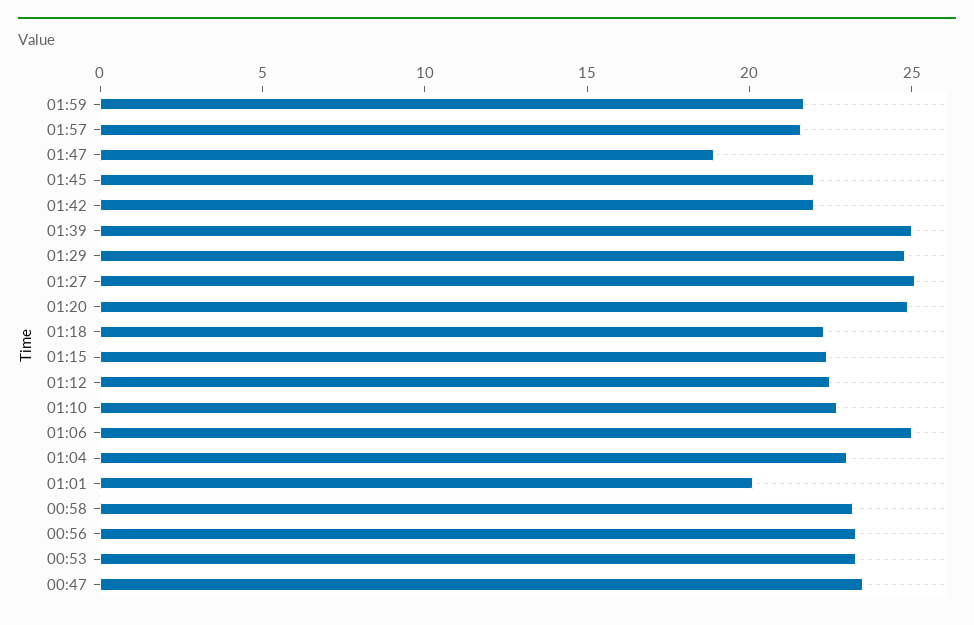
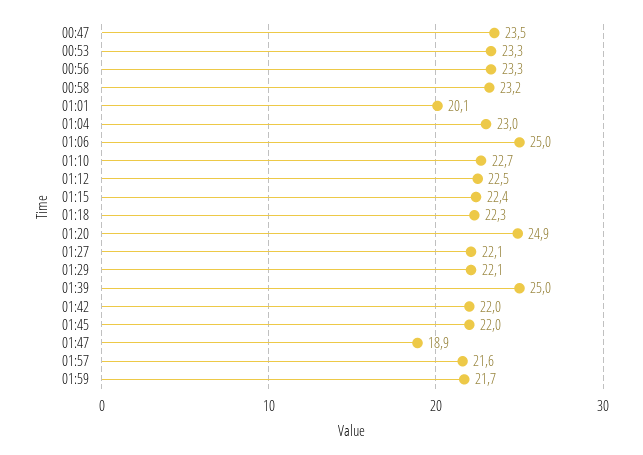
  {
    "01:59": 21.7,
    "01:57": 21.6,
    "01:47": 18.9,
    "01:45": 22,
    "01:42": 22,
    "01:39": 25,
-   "01:29": 25,
+   "01:29": 22.1,
-   "01:27": 25,
+   "01:27": 22.1,
    "01:20": 24.9,
    "01:18": 22.3,
    "01:15": 22.4,
    "01:12": 22.5,
    "01:10": 22.7,
    "01:06": 25,
    "01:04": 23,
    "01:01": 20.1,
    "00:58": 23.2,
    "00:56": 23.3,
    "00:53": 23.3,
    "00:47": 23.5
  }

